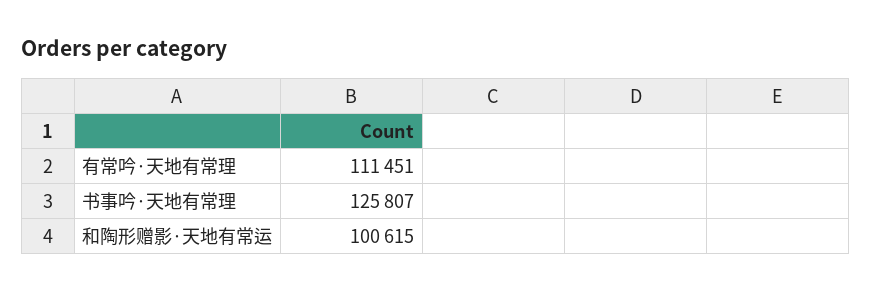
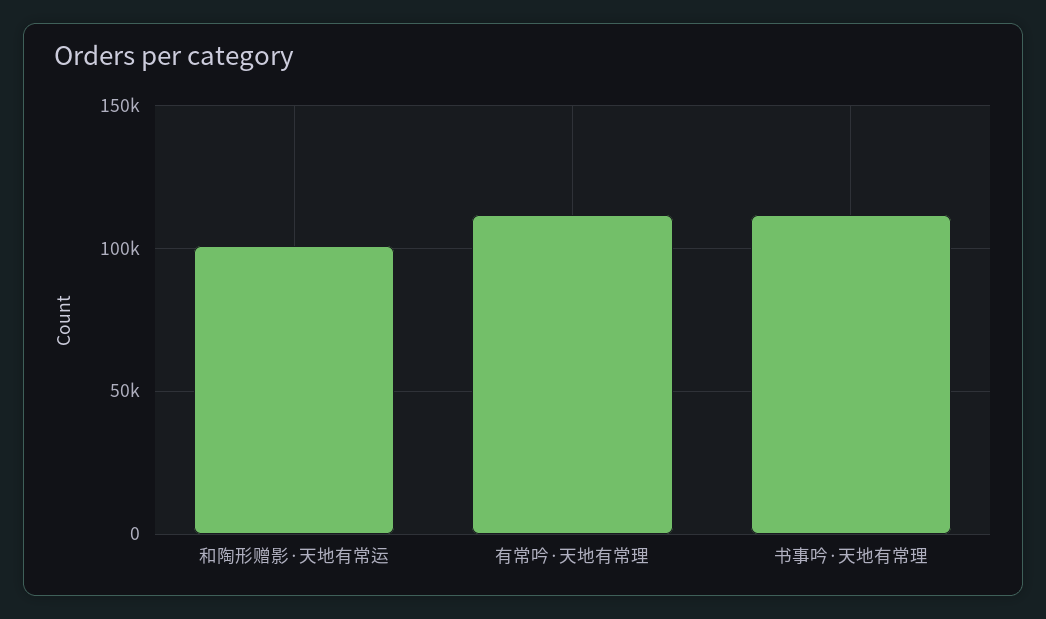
  {
    "有常吟·天地有常理": 111451,
-   "书事吟·天地有常理": 125807,
+   "书事吟·天地有常理": 110000,
    "和陶形赠影·天地有常运": 100615
  }

